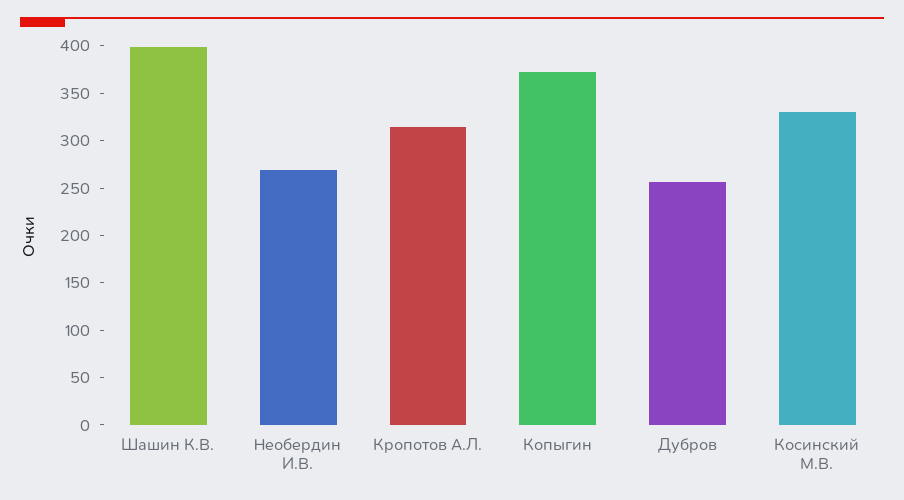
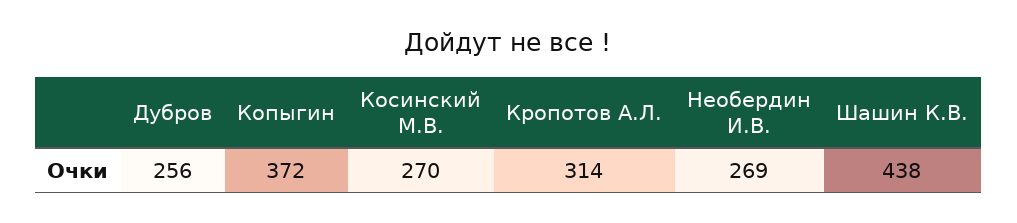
  {
-   "Шашин К.В.": 400,
+   "Шашин К.В.": 438,
    "Необердин И.В.": 269,
    "Кропотов А.Л.": 314,
    "Копыгин": 372,
    "Дубров": 256,
-   "Косинский М.В.": 330
+   "Косинский М.В.": 270
  }

